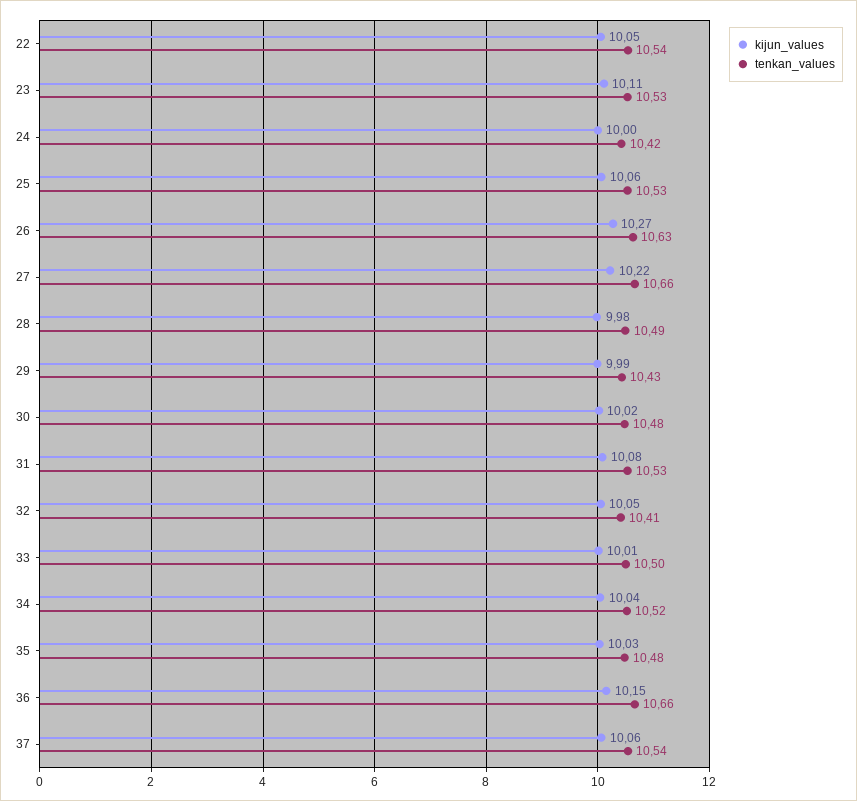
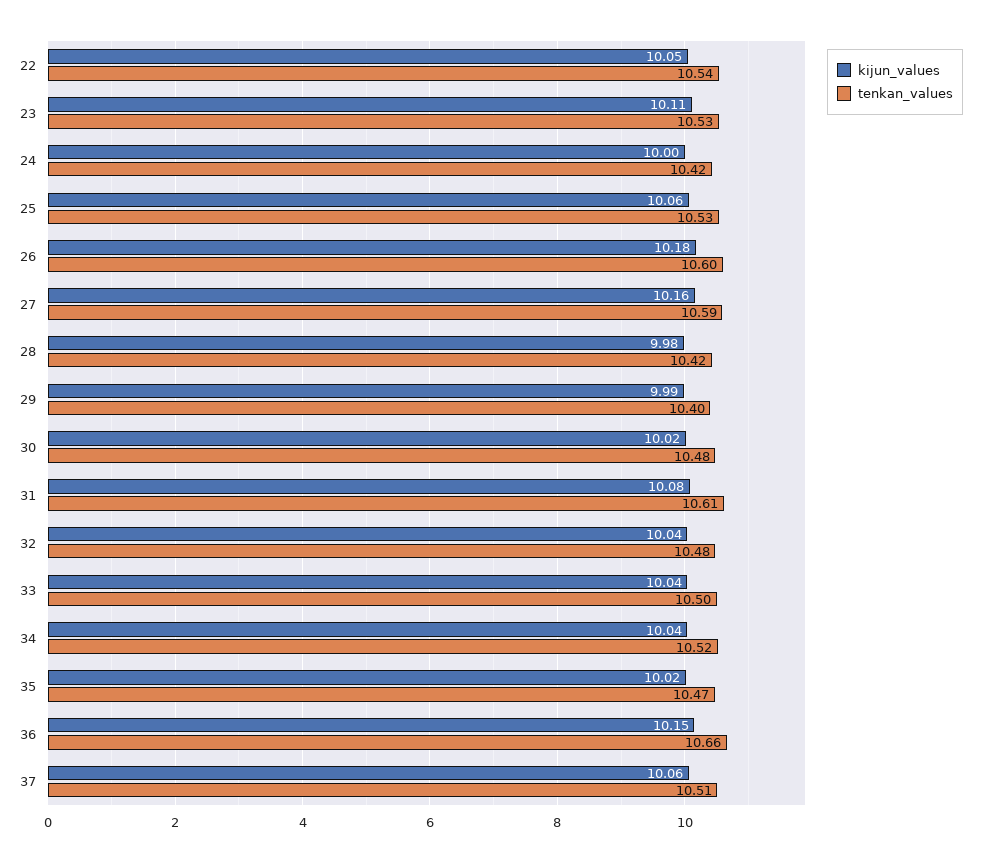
  {
    "kijun_values": {
      "22": 10.05,
      "23": 10.11,
      "24": 10,
      "25": 10.06,
-     "26": 10.27,
+     "26": 10.18,
-     "27": 10.22,
+     "27": 10.16,
      "28": 9.98,
      "29": 9.99,
      "30": 10.02,
      "31": 10.08,
-     "32": 10.05,
+     "32": 10.04,
-     "33": 10.01,
+     "33": 10.04,
      "34": 10.04,
-     "35": 10.03,
+     "35": 10.02,
      "36": 10.15,
      "37": 10.06
    },
    "tenkan_values": {
      "22": 10.54,
      "23": 10.53,
      "24": 10.42,
      "25": 10.53,
-     "26": 10.63,
+     "26": 10.6,
-     "27": 10.66,
+     "27": 10.59,
-     "28": 10.49,
+     "28": 10.42,
-     "29": 10.43,
+     "29": 10.4,
      "30": 10.48,
-     "31": 10.53,
+     "31": 10.61,
-     "32": 10.41,
+     "32": 10.48,
      "33": 10.5,
      "34": 10.52,
-     "35": 10.48,
+     "35": 10.47,
      "36": 10.66,
-     "37": 10.54
+     "37": 10.51
    }
  }

